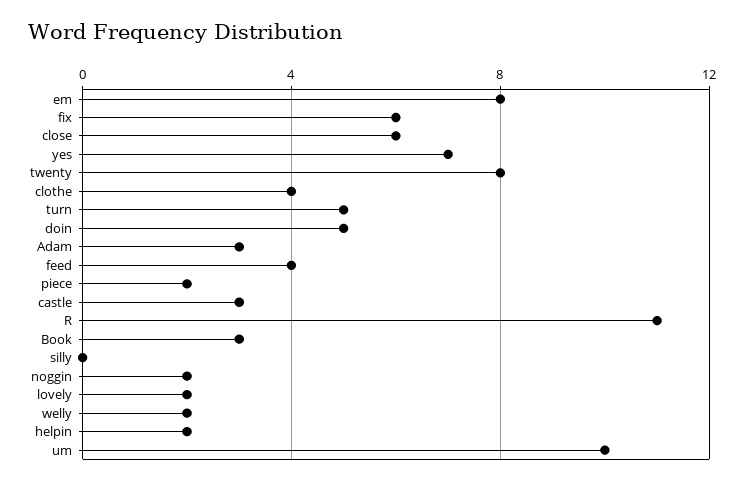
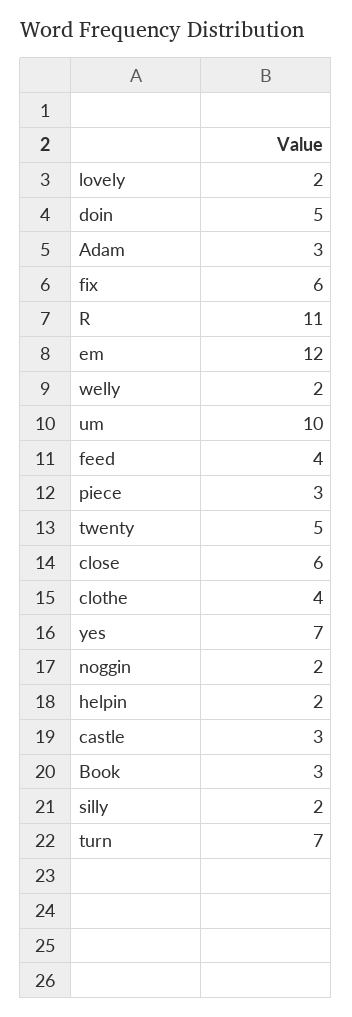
  {
-   "em": 8,
+   "em": 12,
    "fix": 6,
    "close": 6,
    "yes": 7,
-   "twenty": 8,
+   "twenty": 5,
    "clothe": 4,
-   "turn": 5,
+   "turn": 7,
    "doin": 5,
    "Adam": 3,
    "feed": 4,
-   "piece": 2,
+   "piece": 3,
    "castle": 3,
    "R": 11,
    "Book": 3,
-   "silly": 0,
+   "silly": 2,
    "noggin": 2,
    "lovely": 2,
    "welly": 2,
    "helpin": 2,
    "um": 10
  }

